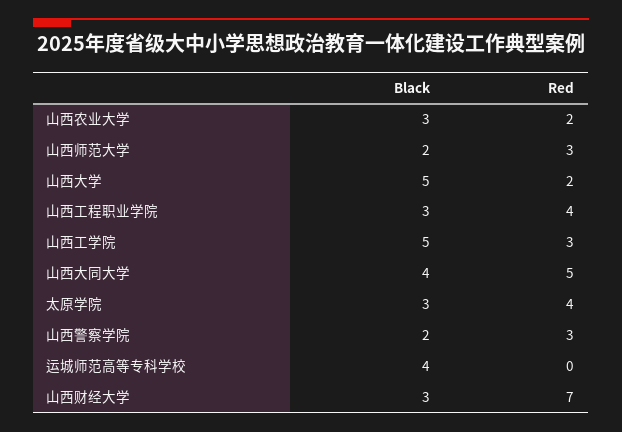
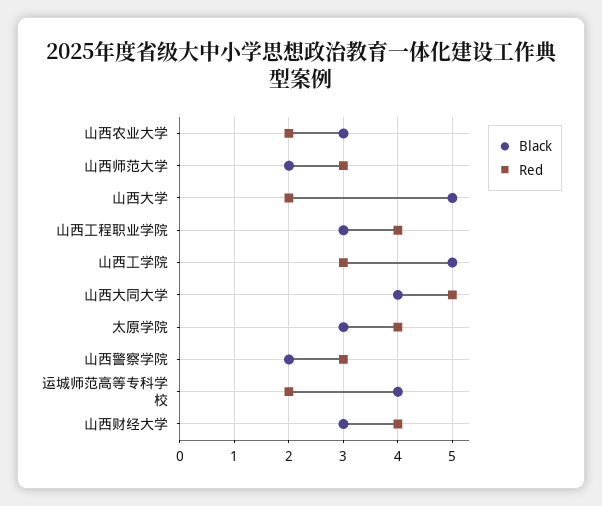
  {
    "Black": {
      "山西农业大学": 3,
      "山西师范大学": 2,
      "山西大学": 5,
      "山西工程职业学院": 3,
      "山西工学院": 5,
      "山西大同大学": 4,
      "太原学院": 3,
      "山西警察学院": 2,
      "运城师范高等专科学校": 4,
      "山西财经大学": 3
    },
    "Red": {
      "山西农业大学": 2,
      "山西师范大学": 3,
      "山西大学": 2,
      "山西工程职业学院": 4,
      "山西工学院": 3,
      "山西大同大学": 5,
      "太原学院": 4,
      "山西警察学院": 3,
-     "运城师范高等专科学校": 0,
+     "运城师范高等专科学校": 2,
-     "山西财经大学": 7
+     "山西财经大学": 4
    }
  }

